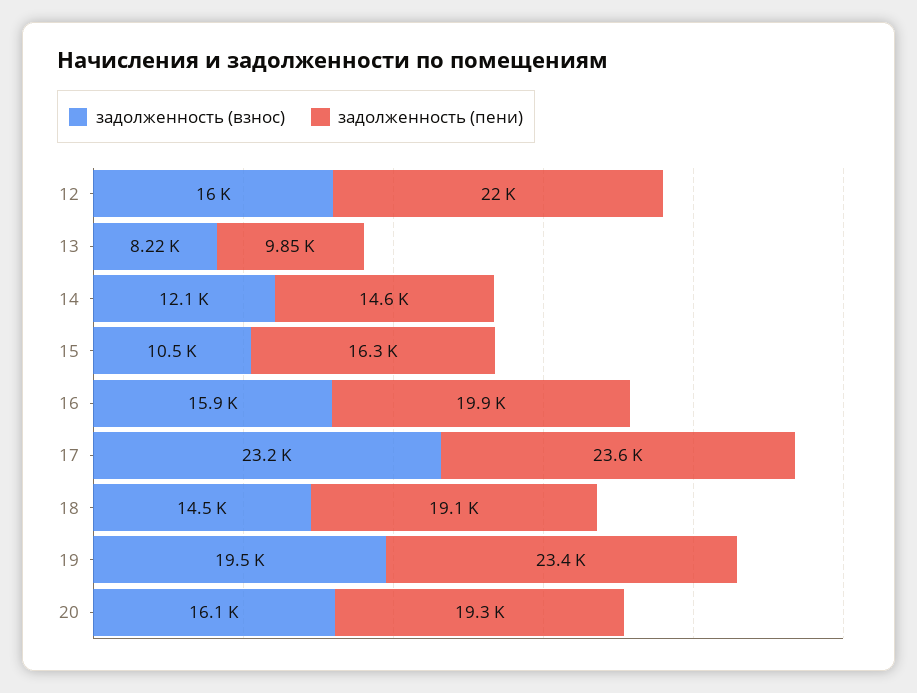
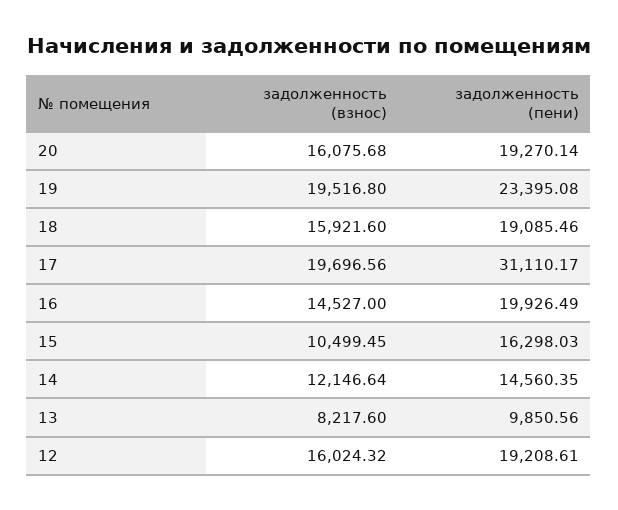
  {
    "задолженность (взнос)": {
      "12": 16024.32,
      "13": 8217.6,
      "14": 12146.64,
      "15": 10499.45,
-     "16": 15900,
+     "16": 14527,
-     "17": 23200,
+     "17": 19696.56,
-     "18": 14500,
+     "18": 15921.6,
      "19": 19516.8,
      "20": 16075.68
    },
    "задолженность (пени)": {
-     "12": 22000,
+     "12": 19208.61,
      "13": 9850.56,
      "14": 14560.35,
      "15": 16298.03,
      "16": 19926.49,
-     "17": 23600,
+     "17": 31110.17,
      "18": 19085.46,
      "19": 23395.08,
      "20": 19270.14
    }
  }

